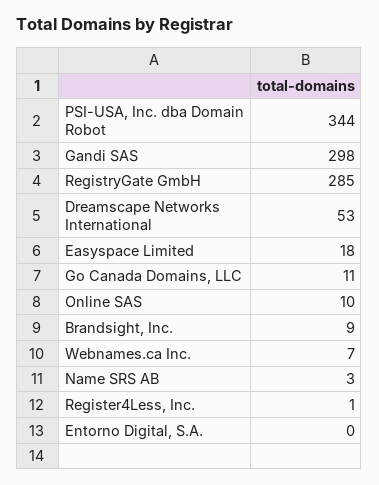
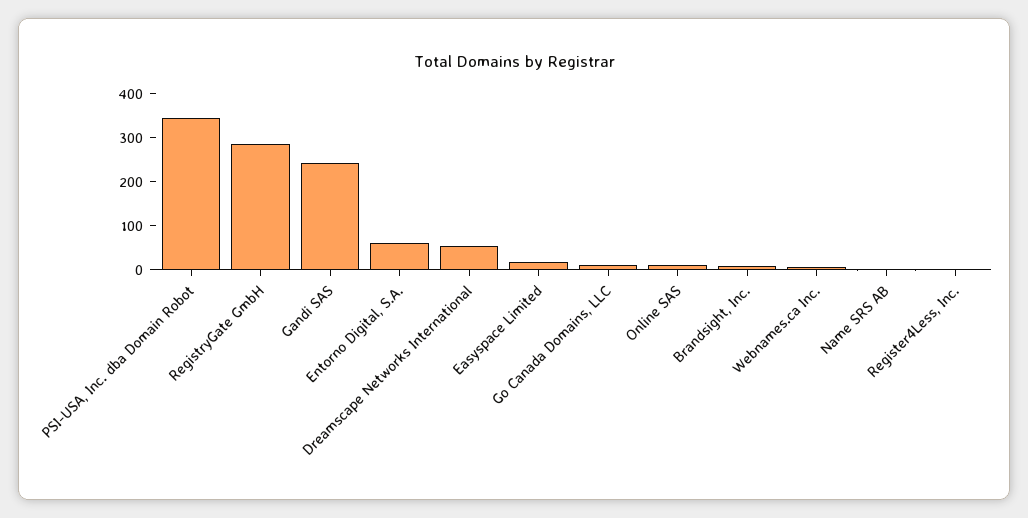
  {
    "PSI-USA, Inc. dba Domain Robot": 344,
-   "Gandi SAS": 298,
+   "Gandi SAS": 240,
    "RegistryGate GmbH": 285,
    "Dreamscape Networks International": 53,
    "Easyspace Limited": 18,
    "Go Canada Domains, LLC": 11,
    "Online SAS": 10,
    "Brandsight, Inc.": 9,
    "Webnames.ca Inc.": 7,
    "Name SRS AB": 3,
    "Register4Less, Inc.": 1,
-   "Entorno Digital, S.A.": 0
+   "Entorno Digital, S.A.": 60
  }

